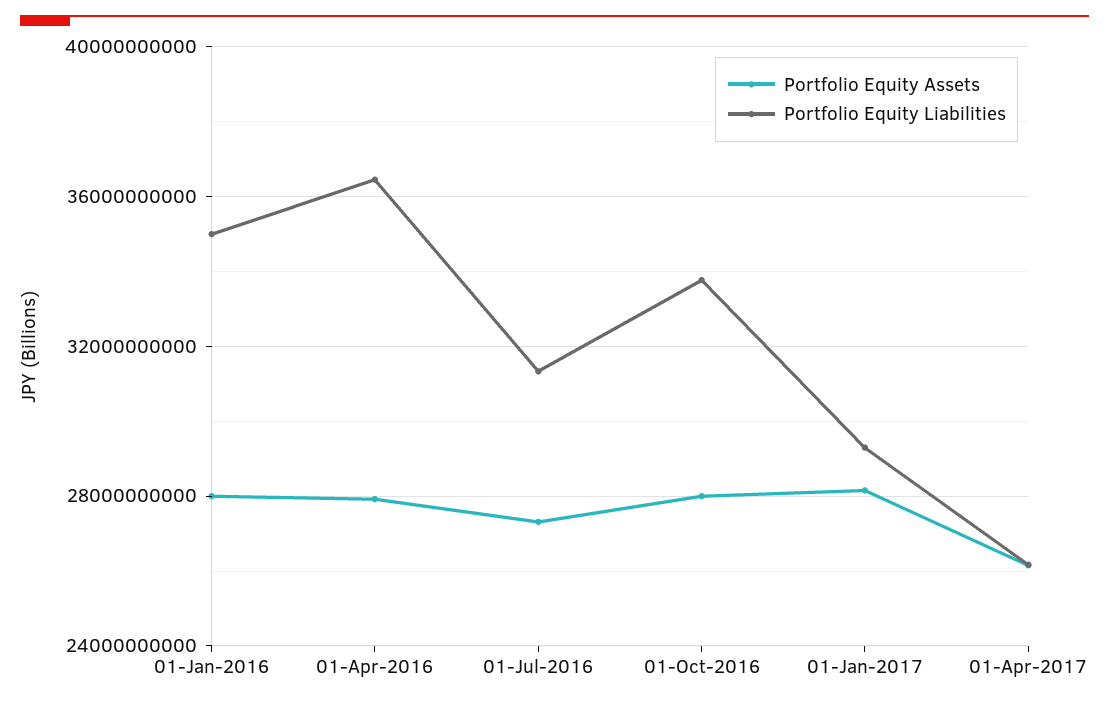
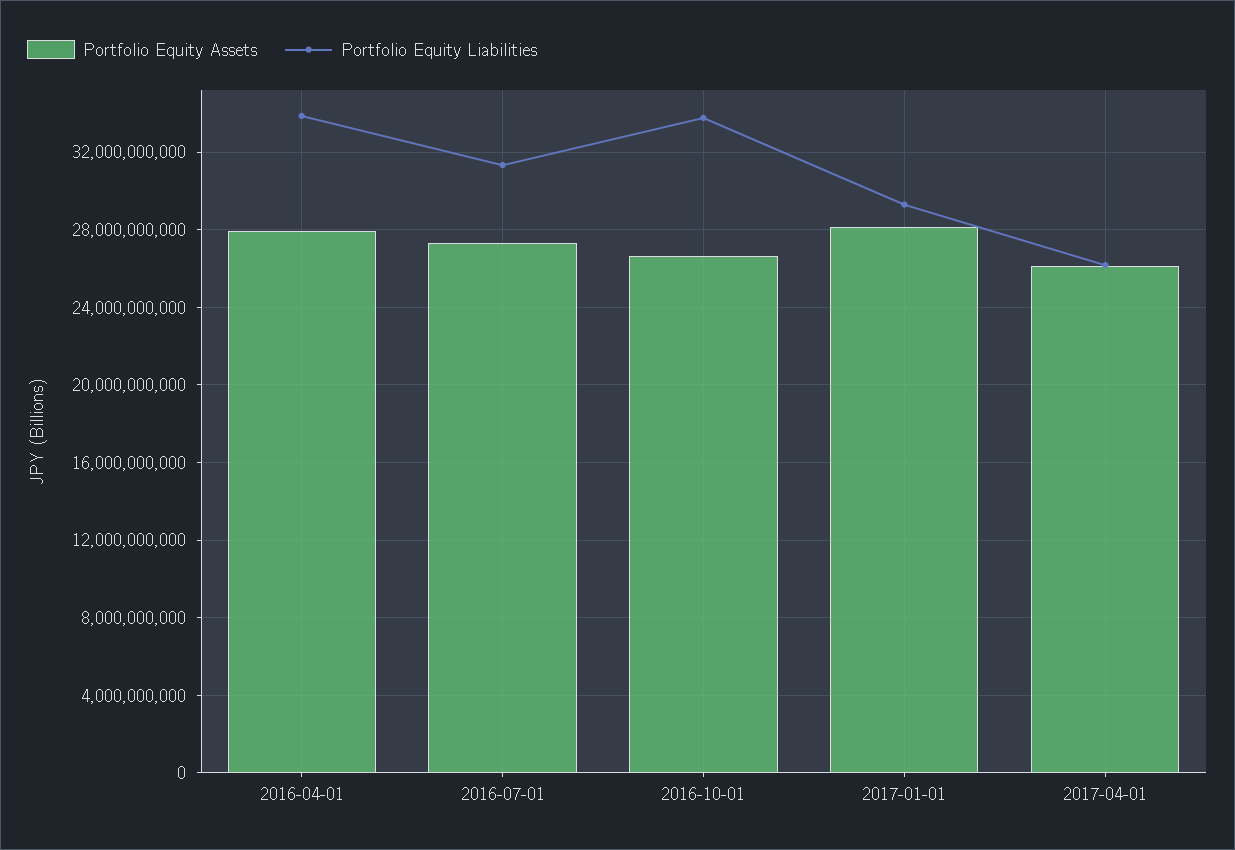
  {
    "Portfolio Equity Assets": {
-     "01-Jan-2016": 28000000000,
      "01-Apr-2016": 28000000000,
      "01-Jul-2016": 27500000000,
-     "01-Oct-2016": 28000000000,
+     "01-Oct-2016": 26500000000,
      "01-Jan-2017": 28000000000,
      "01-Apr-2017": 26000000000
    },
    "Portfolio Equity Liabilities": {
-     "01-Jan-2016": 35000000000,
-     "01-Apr-2016": 36500000000,
+     "01-Apr-2016": 34000000000,
      "01-Jul-2016": 31500000000,
      "01-Oct-2016": 34000000000,
      "01-Jan-2017": 29500000000,
      "01-Apr-2017": 26000000000
    }
  }

